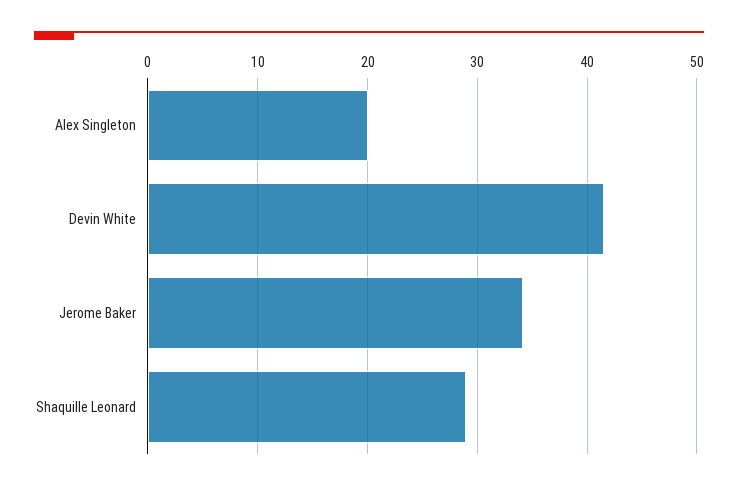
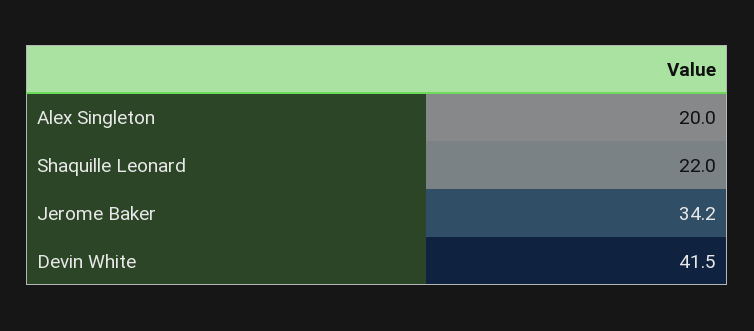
  {
    "Alex Singleton": 20,
    "Devin White": 41.5,
    "Jerome Baker": 34.2,
-   "Shaquille Leonard": 29
+   "Shaquille Leonard": 22
  }

